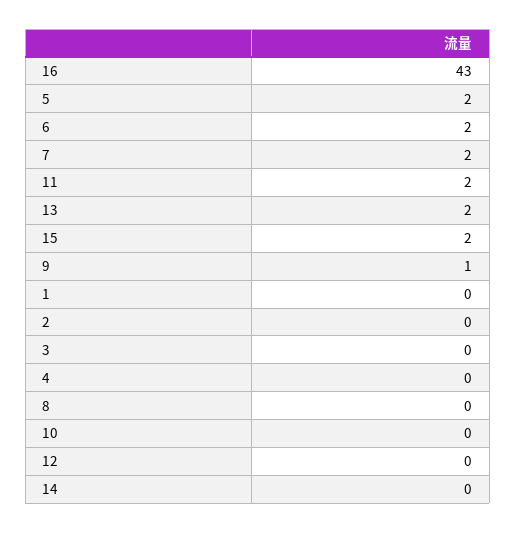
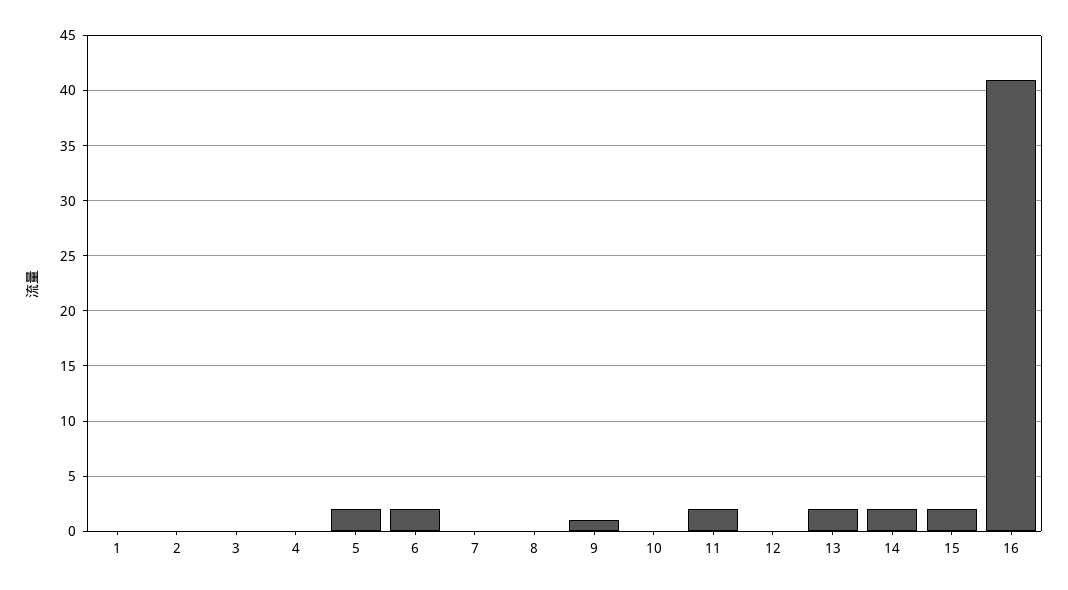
  {
-   "16": 43,
+   "16": 41,
    "5": 2,
    "6": 2,
-   "7": 2,
+   "7": 0,
    "11": 2,
    "13": 2,
    "15": 2,
    "9": 1,
    "1": 0,
    "2": 0,
    "3": 0,
    "4": 0,
    "8": 0,
    "10": 0,
    "12": 0,
-   "14": 0
+   "14": 2
  }

